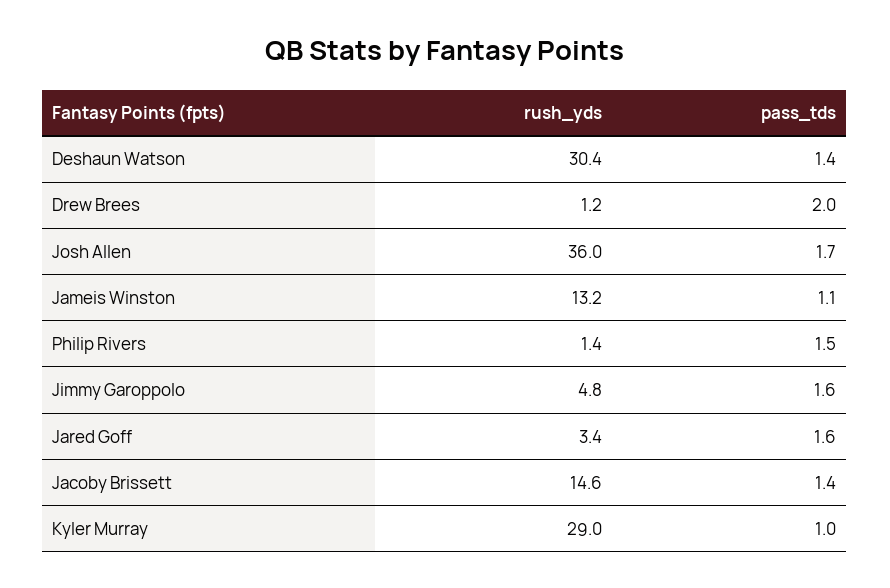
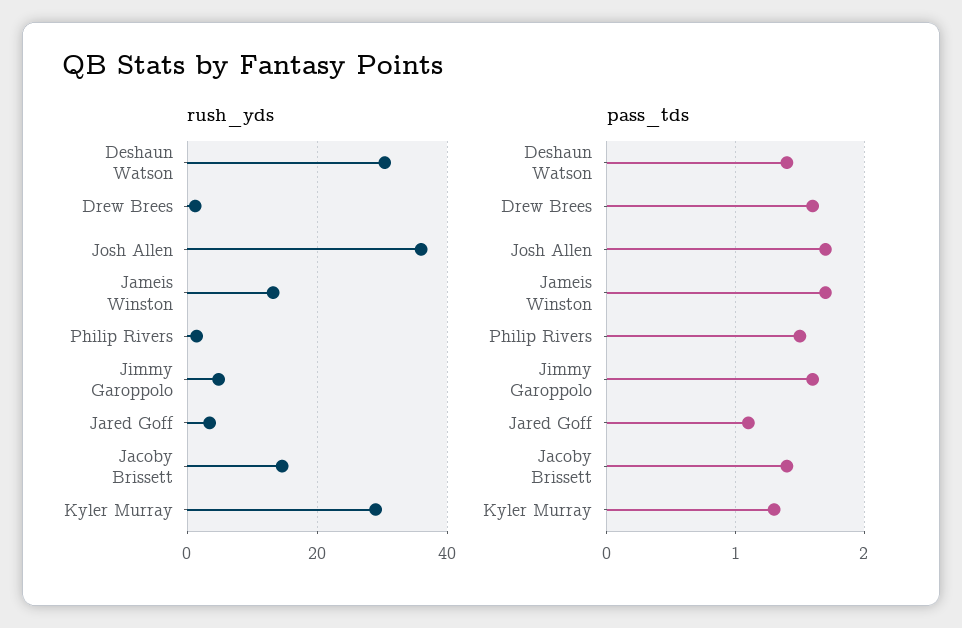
  {
    "rush_yds": {
      "Deshaun Watson": 30.4,
      "Drew Brees": 1.2,
      "Josh Allen": 36,
      "Jameis Winston": 13.2,
      "Philip Rivers": 1.4,
      "Jimmy Garoppolo": 4.8,
      "Jared Goff": 3.4,
      "Jacoby Brissett": 14.6,
      "Kyler Murray": 29
    },
    "pass_tds": {
      "Deshaun Watson": 1.4,
-     "Drew Brees": 2,
+     "Drew Brees": 1.6,
      "Josh Allen": 1.7,
-     "Jameis Winston": 1.1,
+     "Jameis Winston": 1.7,
      "Philip Rivers": 1.5,
      "Jimmy Garoppolo": 1.6,
-     "Jared Goff": 1.6,
+     "Jared Goff": 1.1,
      "Jacoby Brissett": 1.4,
-     "Kyler Murray": 1
+     "Kyler Murray": 1.3
    }
  }

